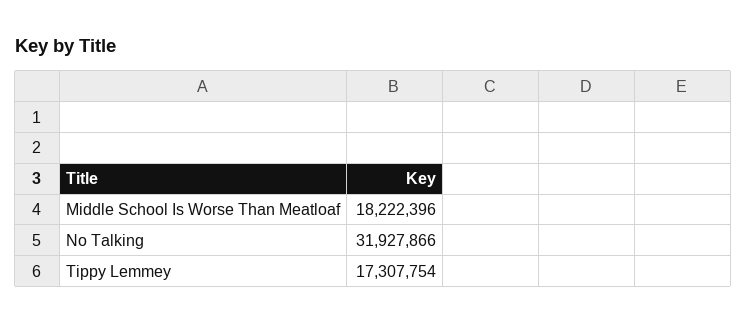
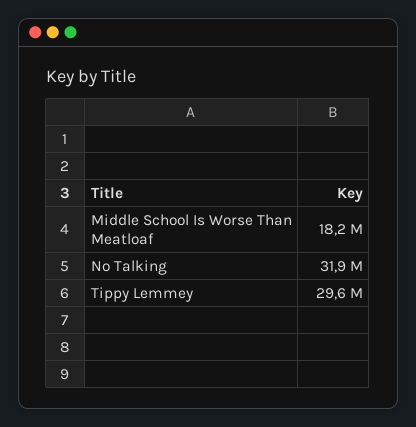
  {
    "Middle School Is Worse Than Meatloaf": 18222396,
    "No Talking": 31927866,
-   "Tippy Lemmey": 17307754
+   "Tippy Lemmey": 29600000
  }

